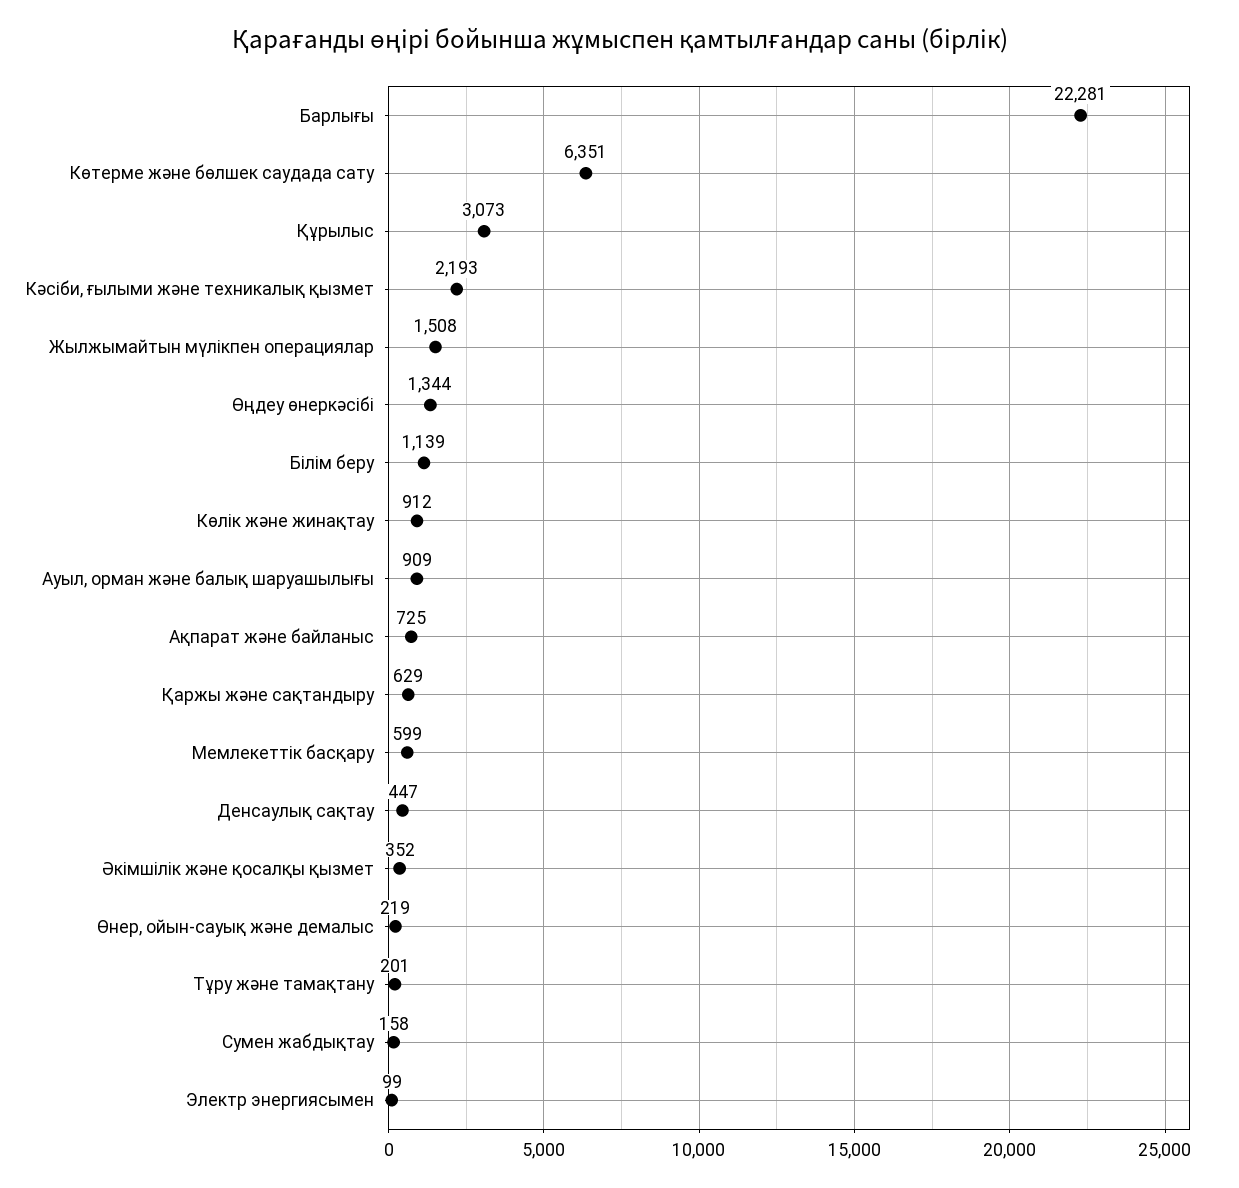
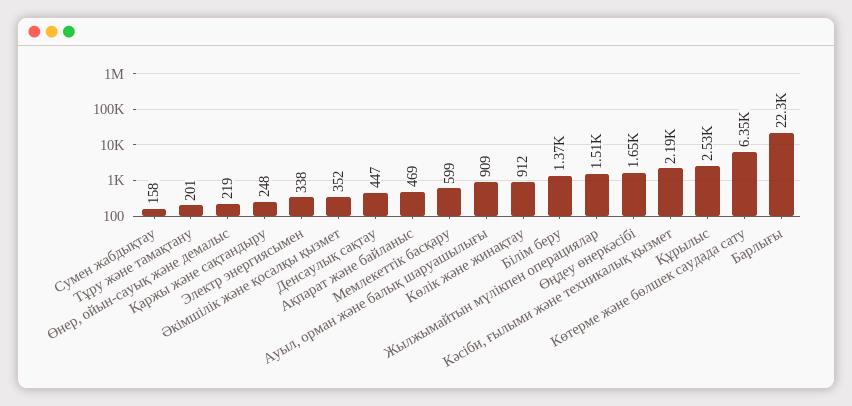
  {
    "Барлығы": 22281,
    "Көтерме және бөлшек саудада сату": 6351,
-   "Құрылыс": 3073,
+   "Құрылыс": 2530,
    "Кәсіби, ғылыми және техникалық қызмет": 2193,
    "Жылжымайтын мүлікпен операциялар": 1508,
-   "Өңдеу өнеркәсібі": 1344,
+   "Өңдеу өнеркәсібі": 1650,
-   "Білім беру": 1139,
+   "Білім беру": 1370,
    "Көлік және жинақтау": 912,
    "Ауыл, орман және балық шаруашылығы": 909,
-   "Ақпарат және байланыс": 725,
+   "Ақпарат және байланыс": 469,
-   "Қаржы және сақтандыру": 629,
+   "Қаржы және сақтандыру": 248,
    "Мемлекеттік басқару": 599,
    "Денсаулық сақтау": 447,
    "Әкімшілік және қосалқы қызмет": 352,
    "Өнер, ойын-сауық және демалыс": 219,
    "Тұру және тамақтану": 201,
    "Сумен жабдықтау": 158,
-   "Электр энергиясымен": 99
+   "Электр энергиясымен": 338
  }

